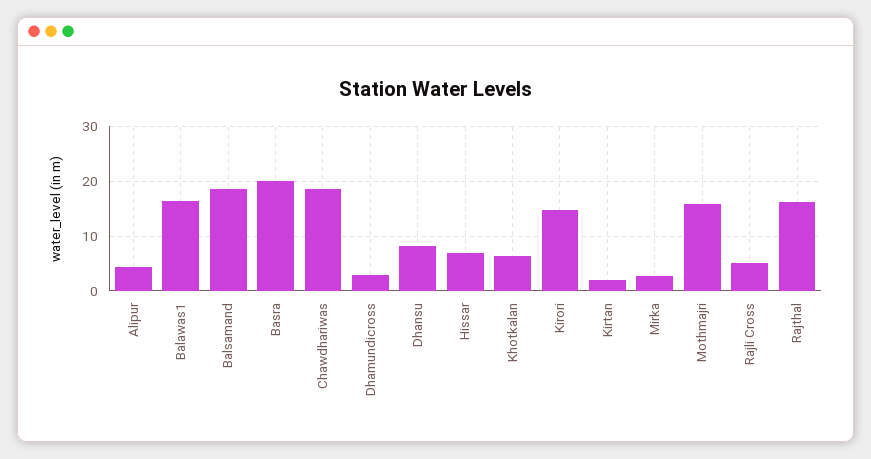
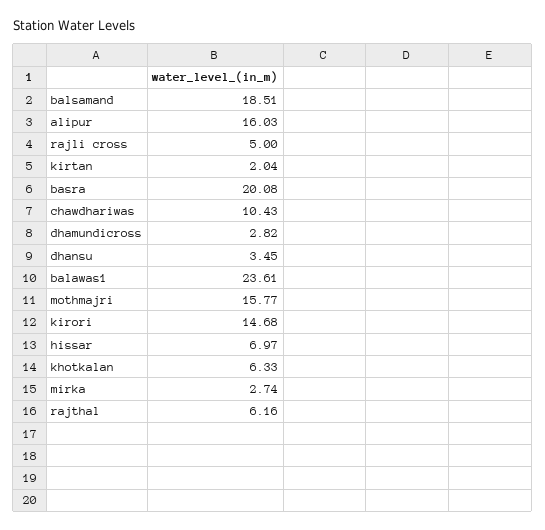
  {
-   "Alipur": 4,
+   "Alipur": 16.03,
-   "Balawas1": 16,
+   "Balawas1": 23.61,
    "Balsamand": 18.51,
    "Basra": 20.08,
-   "Chawdhariwas": 18,
+   "Chawdhariwas": 10.43,
    "Dhamundicross": 2.82,
-   "Dhansu": 8,
+   "Dhansu": 3.45,
    "Hissar": 6.97,
    "Khotkalan": 6.33,
    "Kirori": 14.68,
    "Kirtan": 2.04,
    "Mirka": 2.74,
    "Mothmajri": 15.77,
    "Rajli Cross": 5,
-   "Rajthal": 16
+   "Rajthal": 6.16
  }

